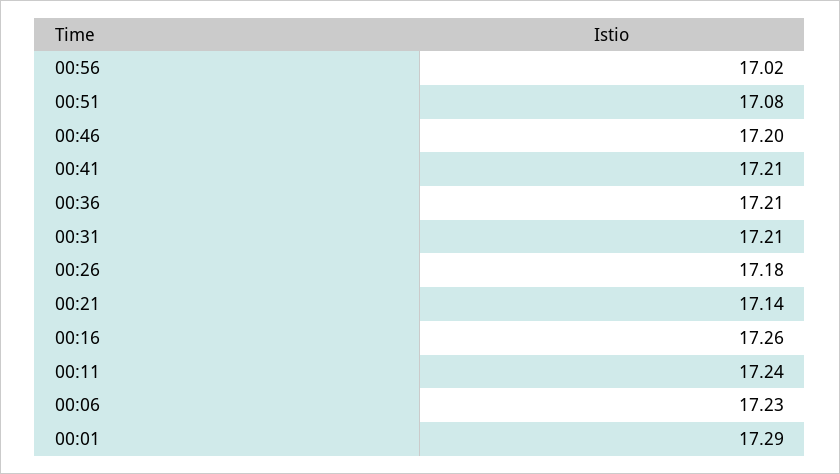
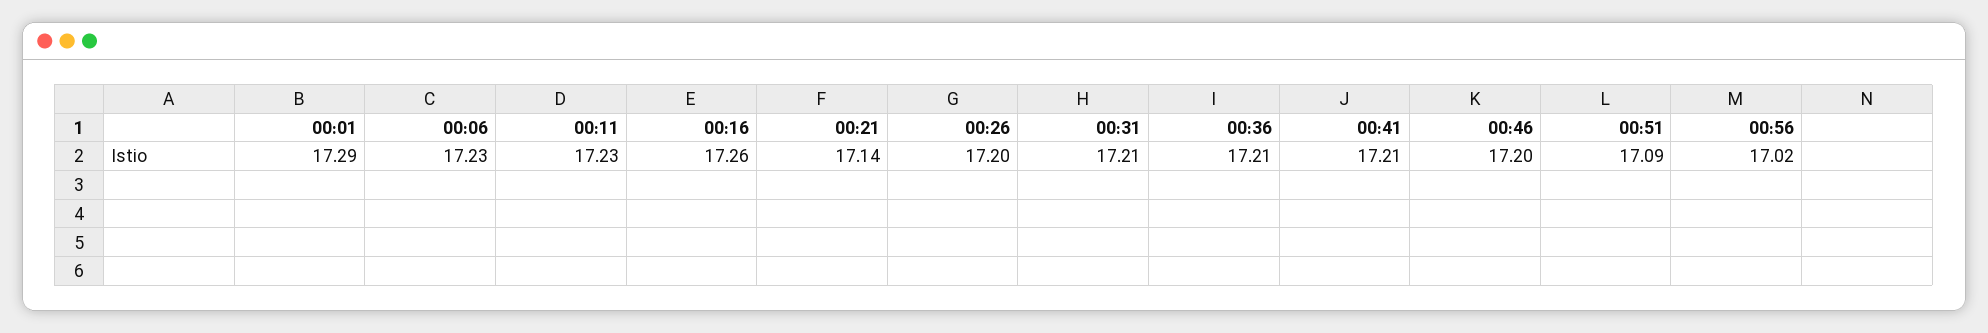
  {
    "00:56": 17.02,
-   "00:51": 17.08,
+   "00:51": 17.09,
    "00:46": 17.2,
    "00:41": 17.21,
    "00:36": 17.21,
    "00:31": 17.21,
-   "00:26": 17.18,
+   "00:26": 17.2,
    "00:21": 17.14,
    "00:16": 17.26,
-   "00:11": 17.24,
+   "00:11": 17.23,
    "00:06": 17.23,
    "00:01": 17.29
  }

